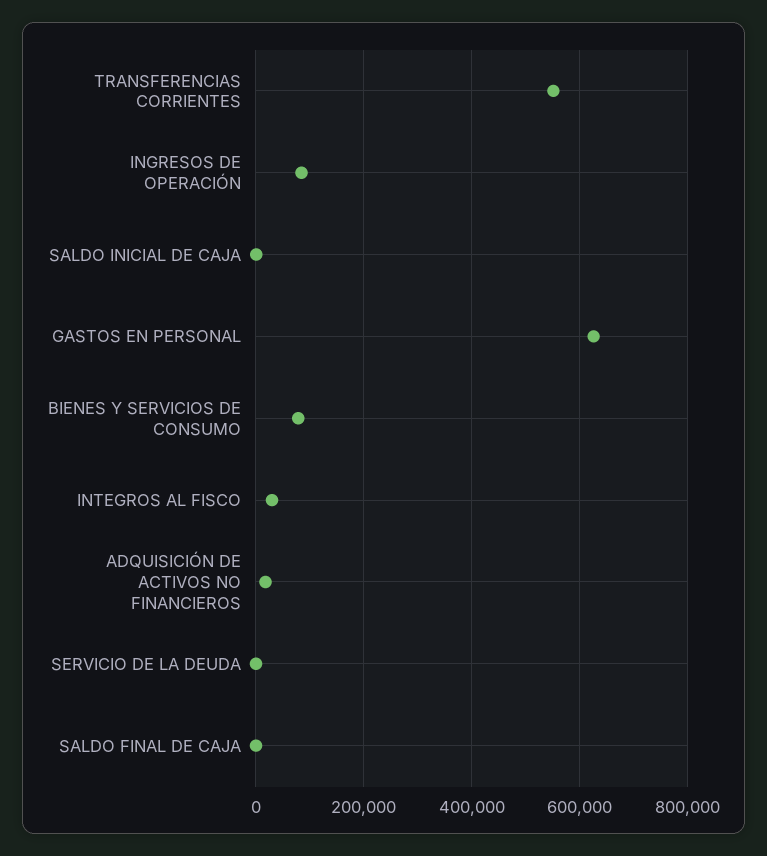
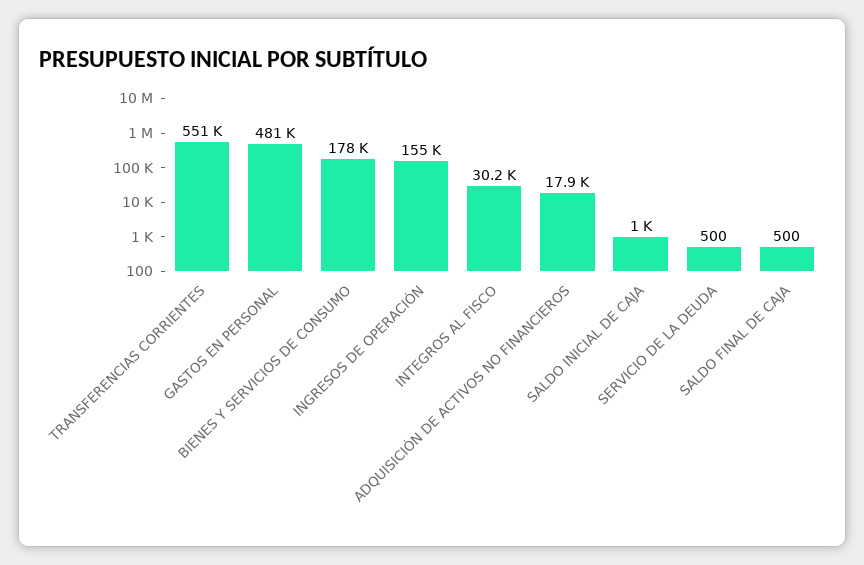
  {
    "TRANSFERENCIAS CORRIENTES": 551000,
-   "INGRESOS DE OPERACIÓN": 80000,
+   "INGRESOS DE OPERACIÓN": 155000,
    "SALDO INICIAL DE CAJA": 1000,
-   "GASTOS EN PERSONAL": 620000,
+   "GASTOS EN PERSONAL": 481000,
-   "BIENES Y SERVICIOS DE CONSUMO": 80000,
+   "BIENES Y SERVICIOS DE CONSUMO": 178000,
    "INTEGROS AL FISCO": 30200,
    "ADQUISICIÓN DE ACTIVOS NO FINANCIEROS": 17900,
    "SERVICIO DE LA DEUDA": 500,
    "SALDO FINAL DE CAJA": 500
  }

